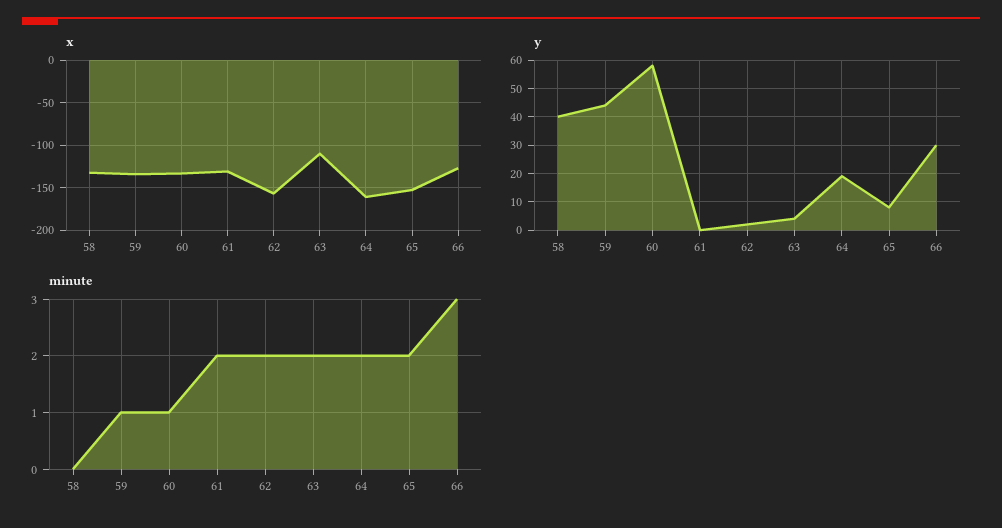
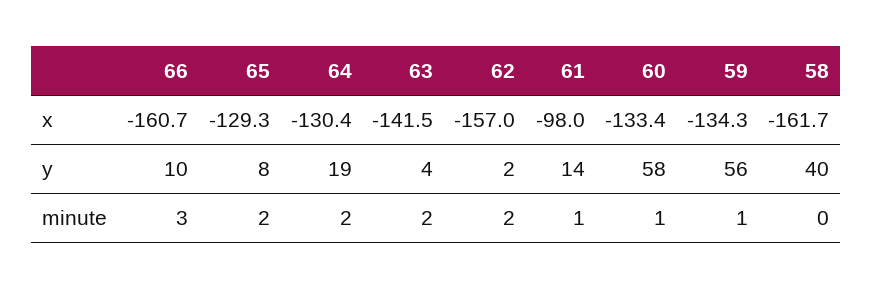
  {
    "x": {
-     "58": -130,
+     "58": -161.7,
      "59": -134.3,
      "60": -133.4,
-     "61": -130,
+     "61": -98,
      "62": -157,
-     "63": -110,
+     "63": -141.5,
-     "64": -160,
+     "64": -130.4,
-     "65": -150,
+     "65": -129.3,
-     "66": -130
+     "66": -160.7
    },
    "y": {
      "58": 40,
-     "59": 45,
+     "59": 56,
      "60": 58,
-     "61": 0,
+     "61": 14,
      "62": 2,
      "63": 4,
      "64": 19,
      "65": 8,
-     "66": 30
+     "66": 10
    },
    "minute": {
      "58": 0,
      "59": 1,
      "60": 1,
-     "61": 2,
+     "61": 1,
      "62": 2,
      "63": 2,
      "64": 2,
      "65": 2,
      "66": 3
    }
  }

